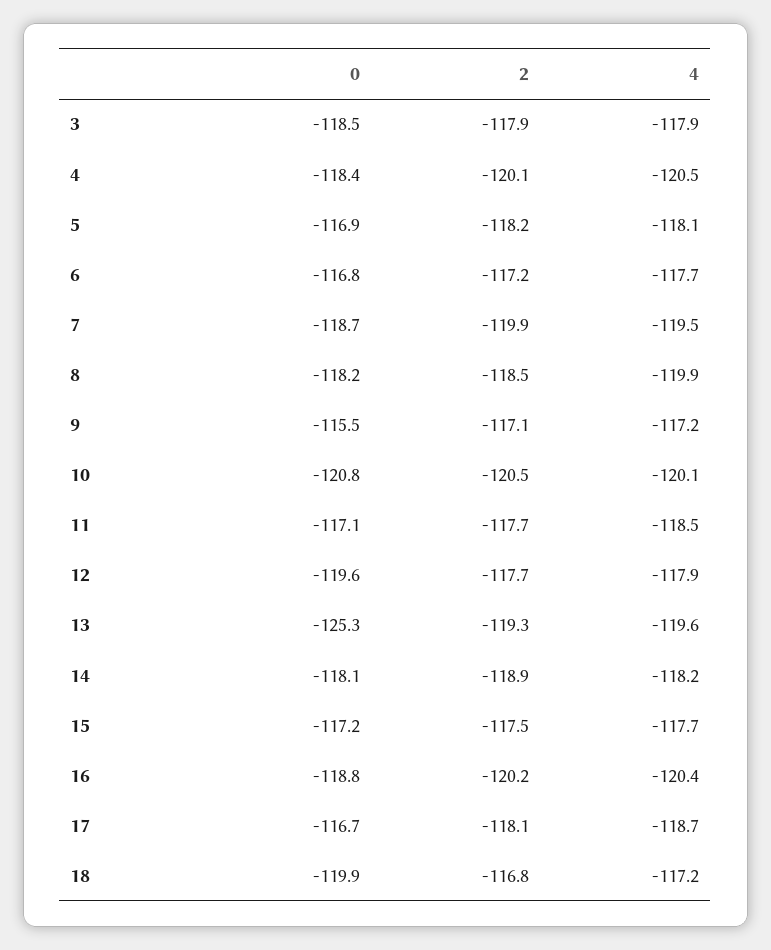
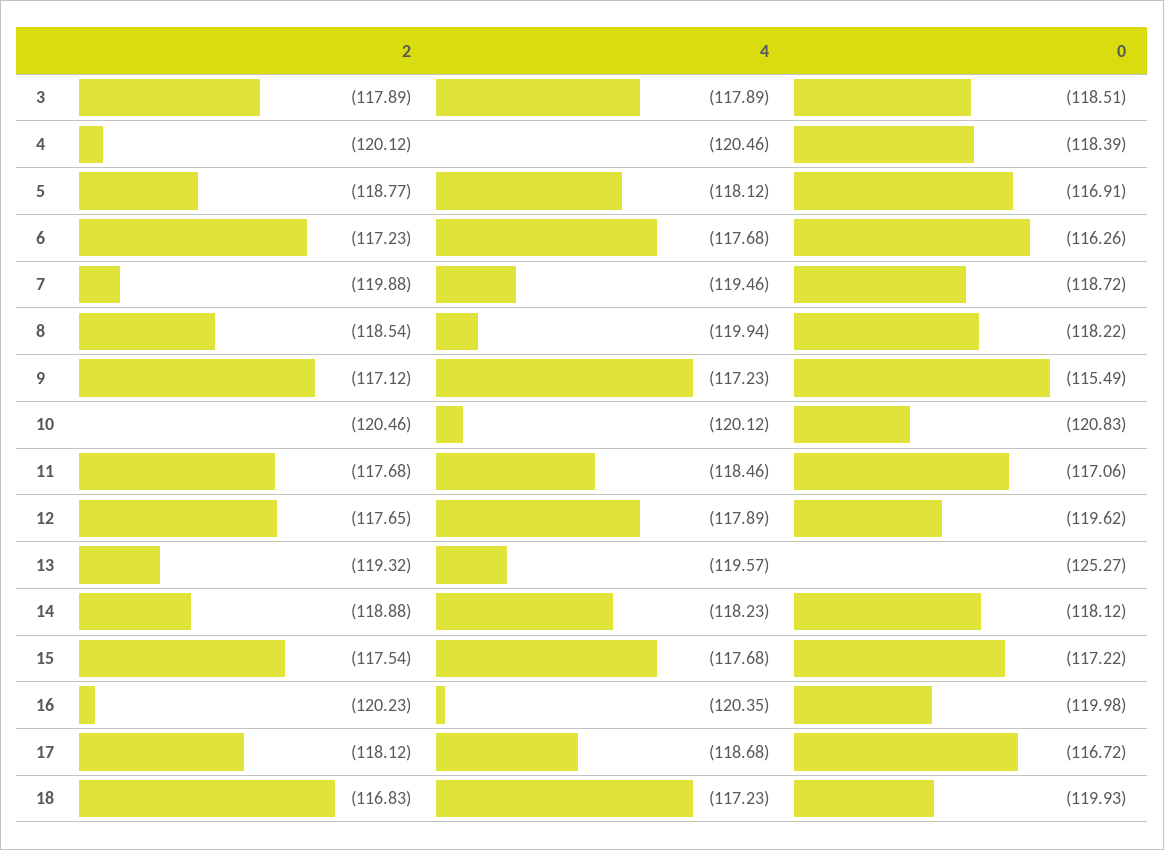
  {
    "0": {
      "3": -118.51,
      "4": -118.39,
      "5": -116.91,
-     "6": -116.8,
+     "6": -116.26,
      "7": -118.72,
      "8": -118.22,
      "9": -115.49,
      "10": -120.83,
      "11": -117.06,
      "12": -119.62,
      "13": -125.27,
      "14": -118.12,
      "15": -117.22,
-     "16": -118.8,
+     "16": -119.98,
      "17": -116.72,
      "18": -119.93
    },
    "2": {
      "3": -117.89,
      "4": -120.12,
-     "5": -118.2,
+     "5": -118.77,
      "6": -117.23,
      "7": -119.88,
      "8": -118.54,
      "9": -117.12,
      "10": -120.46,
      "11": -117.68,
      "12": -117.65,
      "13": -119.32,
      "14": -118.88,
      "15": -117.54,
      "16": -120.23,
      "17": -118.12,
      "18": -116.83
    },
    "4": {
      "3": -117.89,
      "4": -120.46,
      "5": -118.12,
      "6": -117.68,
      "7": -119.46,
      "8": -119.94,
      "9": -117.23,
      "10": -120.12,
      "11": -118.46,
      "12": -117.89,
      "13": -119.57,
      "14": -118.23,
      "15": -117.68,
      "16": -120.35,
      "17": -118.68,
      "18": -117.23
    }
  }

